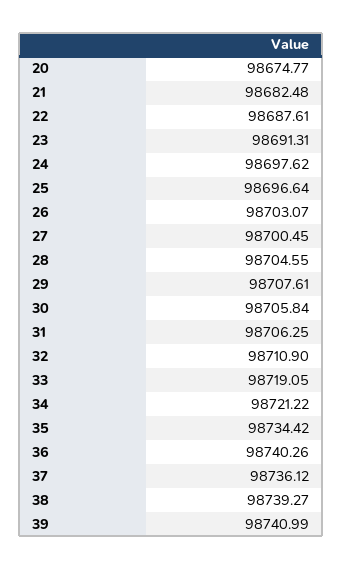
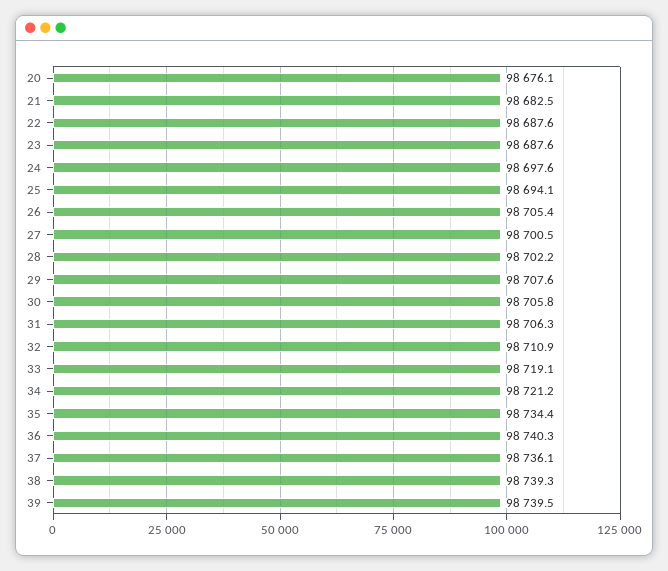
  {
-   "20": 98674.77,
+   "20": 98676.1,
    "21": 98682.48,
    "22": 98687.61,
-   "23": 98691.31,
+   "23": 98687.6,
    "24": 98697.62,
-   "25": 98696.64,
+   "25": 98694.1,
-   "26": 98703.07,
+   "26": 98705.4,
    "27": 98700.45,
-   "28": 98704.55,
+   "28": 98702.2,
    "29": 98707.61,
    "30": 98705.84,
    "31": 98706.25,
    "32": 98710.9,
    "33": 98719.05,
    "34": 98721.22,
    "35": 98734.42,
    "36": 98740.26,
    "37": 98736.12,
    "38": 98739.27,
-   "39": 98740.99
+   "39": 98739.5
  }

